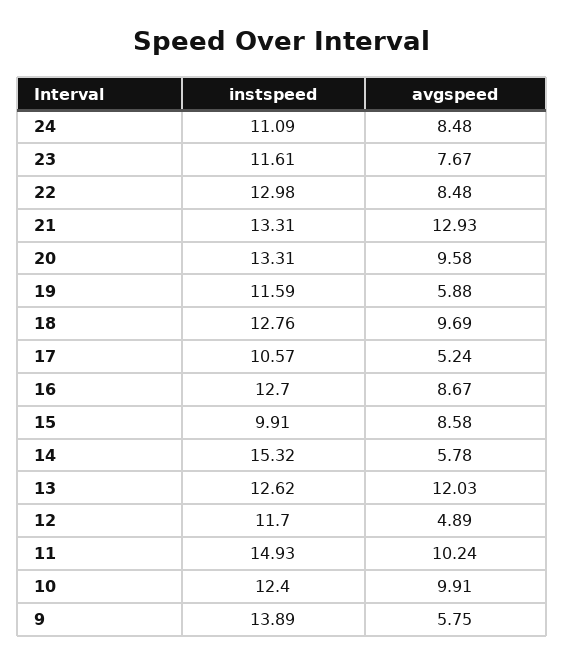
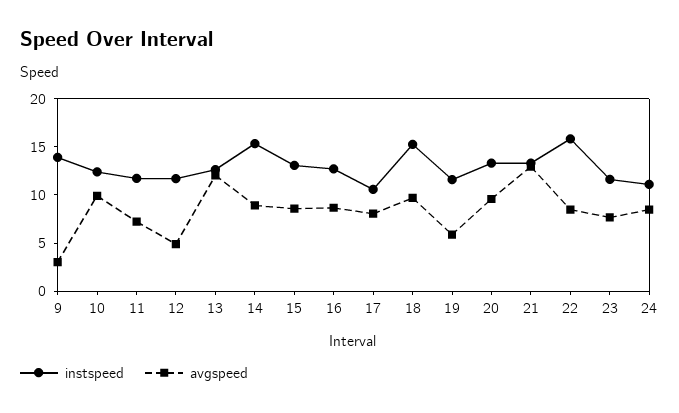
  {
    "instspeed": {
      "24": 11.09,
      "23": 11.61,
-     "22": 12.98,
+     "22": 16,
      "21": 13.31,
      "20": 13.31,
      "19": 11.59,
-     "18": 12.76,
+     "18": 15,
      "17": 10.57,
      "16": 12.7,
-     "15": 9.91,
+     "15": 13,
      "14": 15.32,
      "13": 12.62,
      "12": 11.7,
-     "11": 14.93,
+     "11": 12,
      "10": 12.4,
      "9": 13.89
    },
    "avgspeed": {
      "24": 8.48,
      "23": 7.67,
      "22": 8.48,
      "21": 12.93,
      "20": 9.58,
      "19": 5.88,
      "18": 9.69,
-     "17": 5.24,
+     "17": 8,
      "16": 8.67,
      "15": 8.58,
-     "14": 5.78,
+     "14": 9,
      "13": 12.03,
      "12": 4.89,
-     "11": 10.24,
+     "11": 7,
      "10": 9.91,
-     "9": 5.75
+     "9": 3
    }
  }

